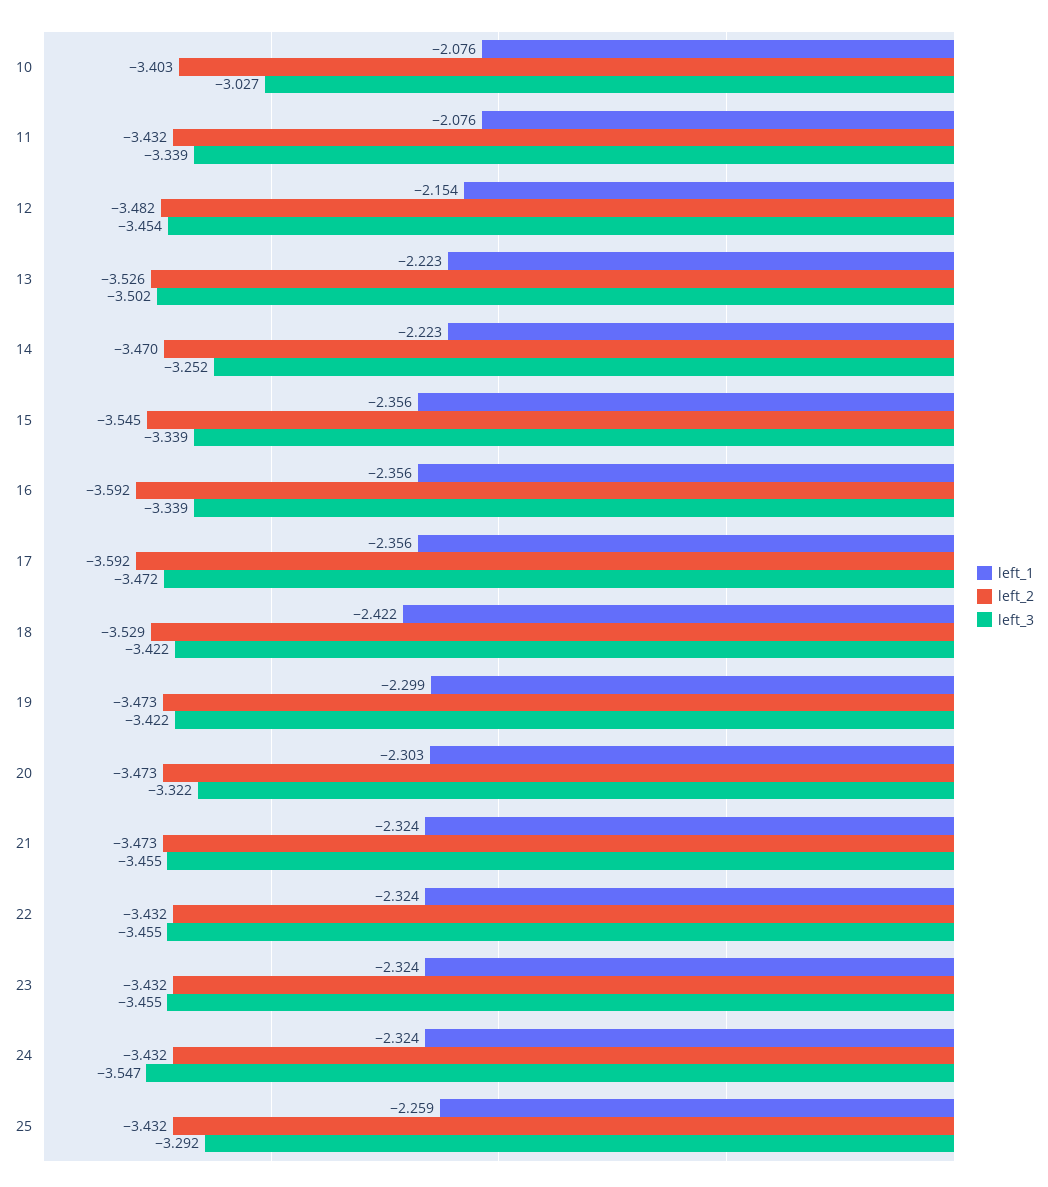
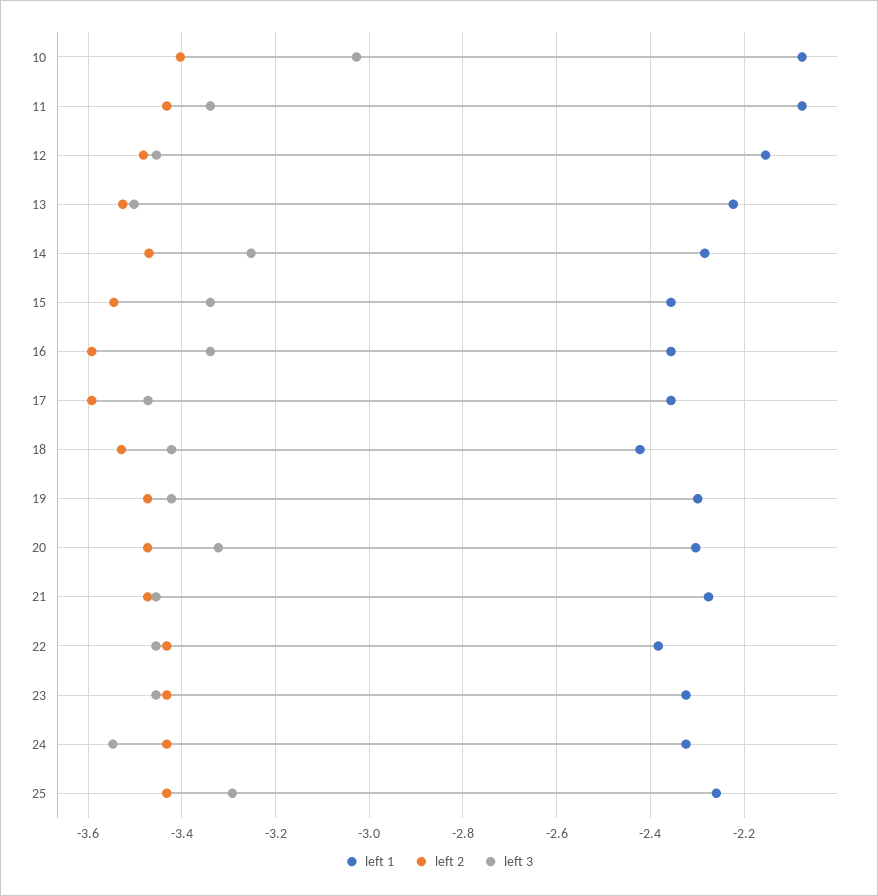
  {
    "left_1": {
      "10": -2.076,
      "11": -2.076,
      "12": -2.154,
      "13": -2.223,
-     "14": -2.223,
+     "14": -2.28,
      "15": -2.356,
      "16": -2.356,
      "17": -2.356,
      "18": -2.422,
      "19": -2.299,
      "20": -2.303,
-     "21": -2.324,
+     "21": -2.28,
-     "22": -2.324,
+     "22": -2.38,
      "23": -2.324,
      "24": -2.324,
      "25": -2.259
    },
    "left_2": {
      "10": -3.403,
      "11": -3.432,
      "12": -3.482,
      "13": -3.526,
      "14": -3.47,
      "15": -3.545,
      "16": -3.592,
      "17": -3.592,
      "18": -3.529,
      "19": -3.473,
      "20": -3.473,
      "21": -3.473,
      "22": -3.432,
      "23": -3.432,
      "24": -3.432,
      "25": -3.432
    },
    "left_3": {
      "10": -3.027,
      "11": -3.339,
      "12": -3.454,
      "13": -3.502,
      "14": -3.252,
      "15": -3.339,
      "16": -3.339,
      "17": -3.472,
      "18": -3.422,
      "19": -3.422,
      "20": -3.322,
      "21": -3.455,
      "22": -3.455,
      "23": -3.455,
      "24": -3.547,
      "25": -3.292
    }
  }

